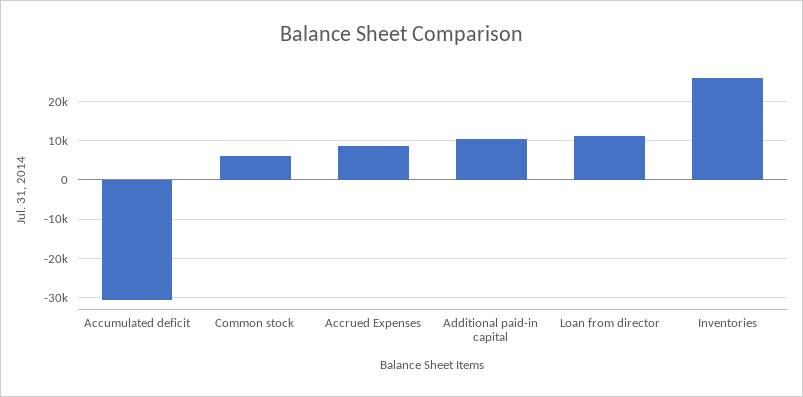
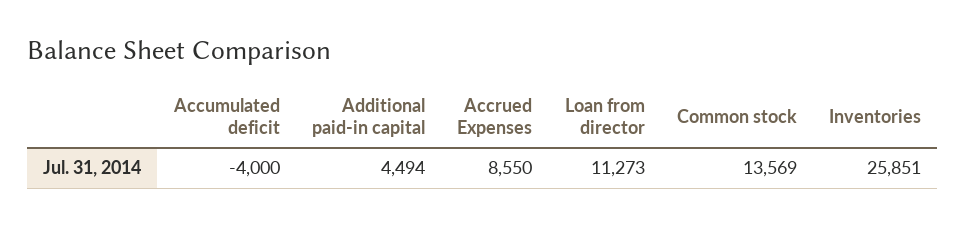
  {
-   "Accumulated deficit": -30000,
+   "Accumulated deficit": -4000,
-   "Common stock": 6000,
+   "Common stock": 13569,
    "Accrued Expenses": 8550,
-   "Additional paid-in capital": 10000,
+   "Additional paid-in capital": 4494,
    "Loan from director": 11273,
    "Inventories": 25851
  }

